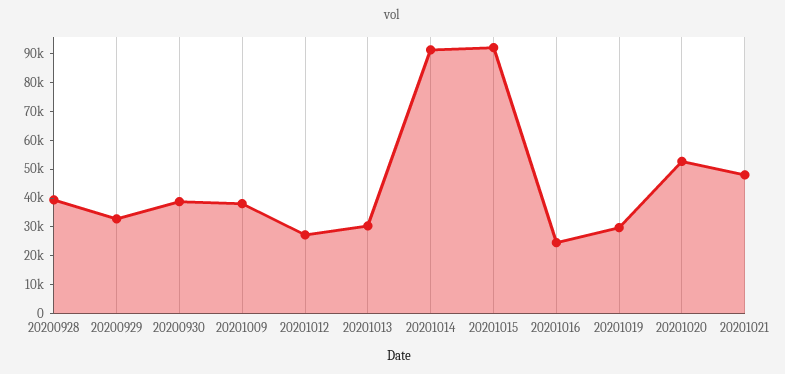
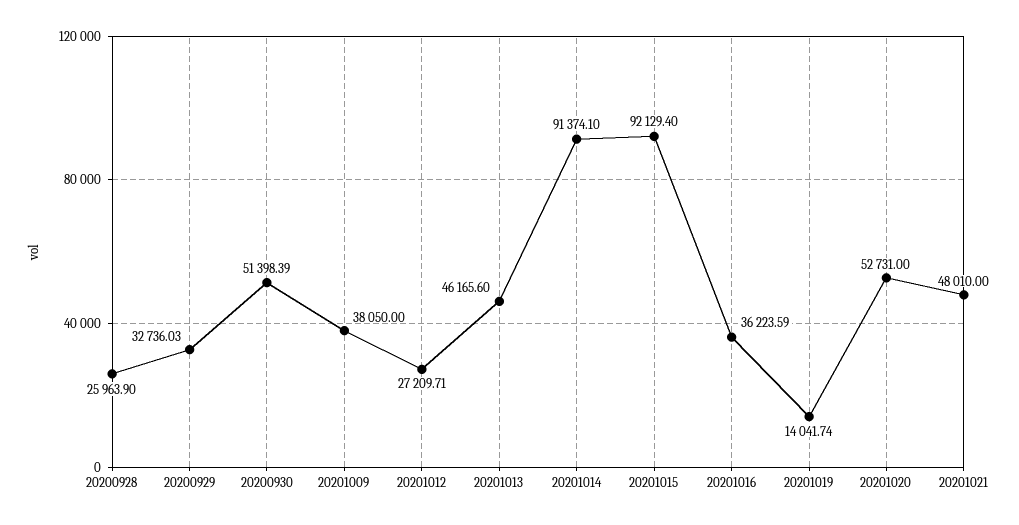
  {
-   "20200928": 40000,
+   "20200928": 25963.9,
    "20200929": 32736.03,
-   "20200930": 40000,
+   "20200930": 51398.39,
    "20201009": 38050,
    "20201012": 27209.71,
-   "20201013": 30000,
+   "20201013": 46165.6,
    "20201014": 91374.1,
    "20201015": 92129.4,
-   "20201016": 25000,
+   "20201016": 36223.59,
-   "20201019": 30000,
+   "20201019": 14041.74,
    "20201020": 52731,
    "20201021": 48010
  }

